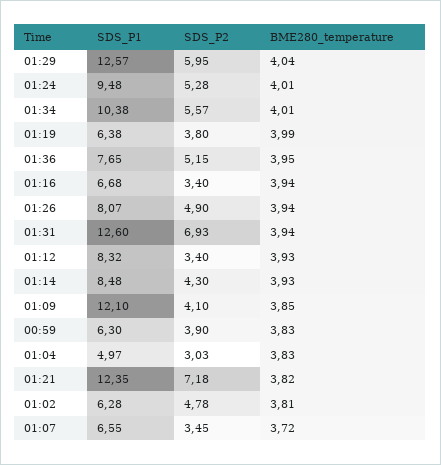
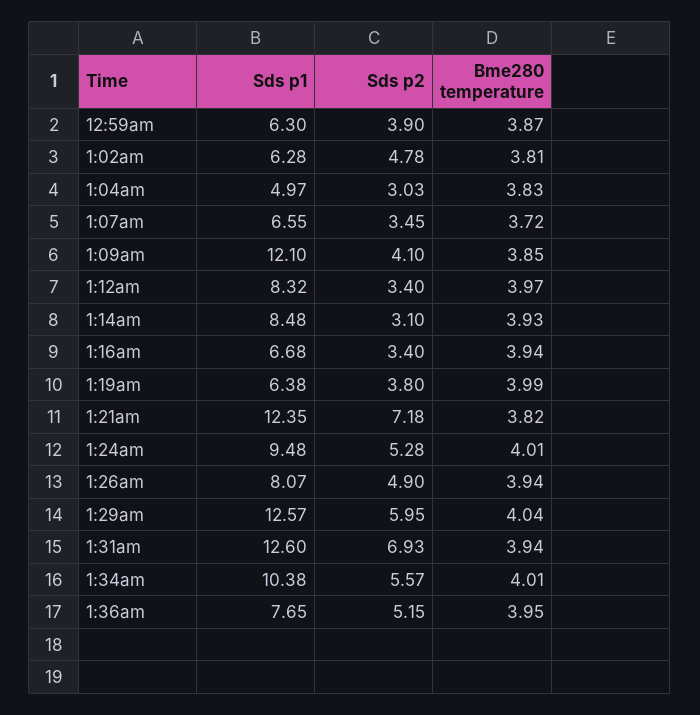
  {
    "SDS_P1": {
      "01:29": 12.57,
      "01:24": 9.48,
      "01:34": 10.38,
      "01:19": 6.38,
      "01:36": 7.65,
      "01:16": 6.68,
      "01:26": 8.07,
      "01:31": 12.6,
      "01:12": 8.32,
      "01:14": 8.48,
      "01:09": 12.1,
      "00:59": 6.3,
      "01:04": 4.97,
      "01:21": 12.35,
      "01:02": 6.28,
      "01:07": 6.55
    },
    "SDS_P2": {
      "01:29": 5.95,
      "01:24": 5.28,
      "01:34": 5.57,
      "01:19": 3.8,
      "01:36": 5.15,
      "01:16": 3.4,
      "01:26": 4.9,
      "01:31": 6.93,
      "01:12": 3.4,
-     "01:14": 4.3,
+     "01:14": 3.1,
      "01:09": 4.1,
      "00:59": 3.9,
      "01:04": 3.03,
      "01:21": 7.18,
      "01:02": 4.78,
      "01:07": 3.45
    },
    "BME280_temperature": {
      "01:29": 4.04,
      "01:24": 4.01,
      "01:34": 4.01,
      "01:19": 3.99,
      "01:36": 3.95,
      "01:16": 3.94,
      "01:26": 3.94,
      "01:31": 3.94,
-     "01:12": 3.93,
+     "01:12": 3.97,
      "01:14": 3.93,
      "01:09": 3.85,
-     "00:59": 3.83,
+     "00:59": 3.87,
      "01:04": 3.83,
      "01:21": 3.82,
      "01:02": 3.81,
      "01:07": 3.72
    }
  }

